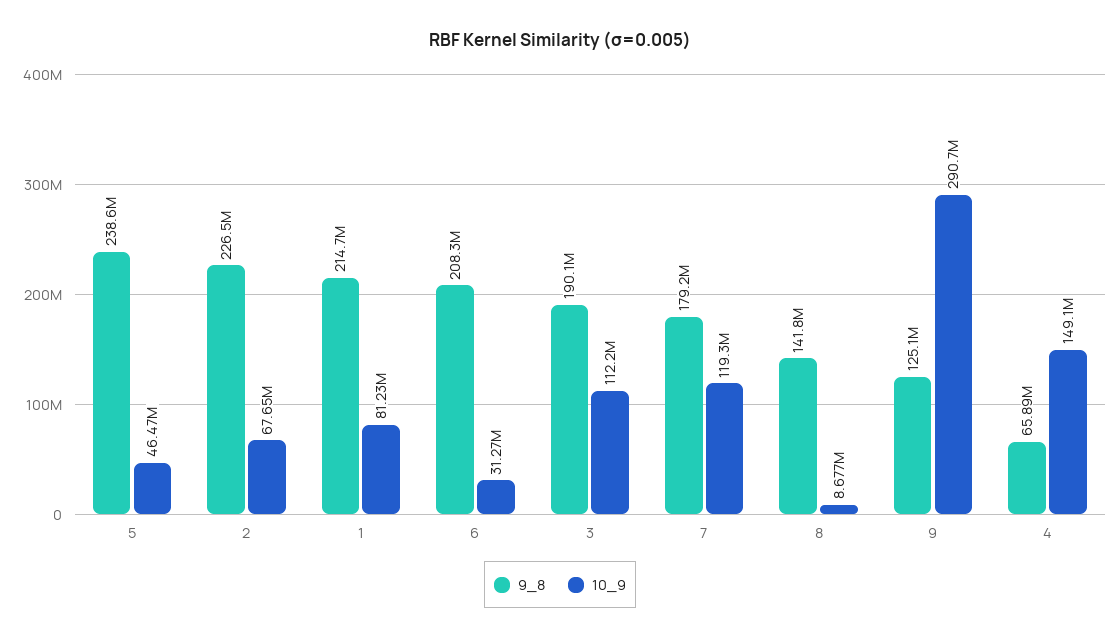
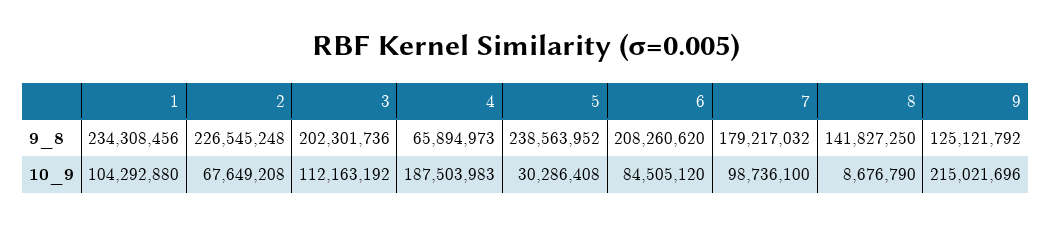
  {
    "9_8": {
      "5": 238563952,
      "2": 226545248,
-     "1": 214700000,
+     "1": 234308456,
      "6": 208260620,
-     "3": 190100000,
+     "3": 202301736,
      "7": 179217032,
      "8": 141827250,
      "9": 125121792,
      "4": 65894973
    },
    "10_9": {
-     "5": 46470000,
+     "5": 30286408,
      "2": 67649208,
-     "1": 81230000,
+     "1": 104292880,
-     "6": 31270000,
+     "6": 84505120,
      "3": 112163192,
-     "7": 119300000,
+     "7": 98736100,
      "8": 8676790,
-     "9": 290700000,
+     "9": 215021696,
-     "4": 149100000
+     "4": 187503983
    }
  }

